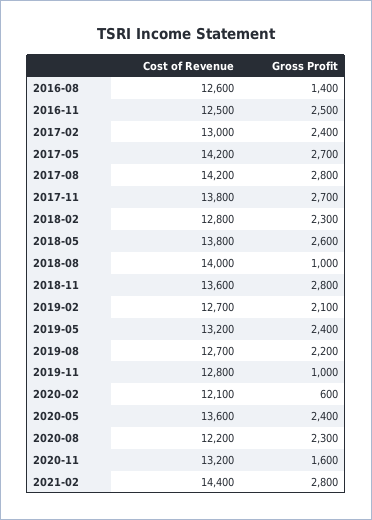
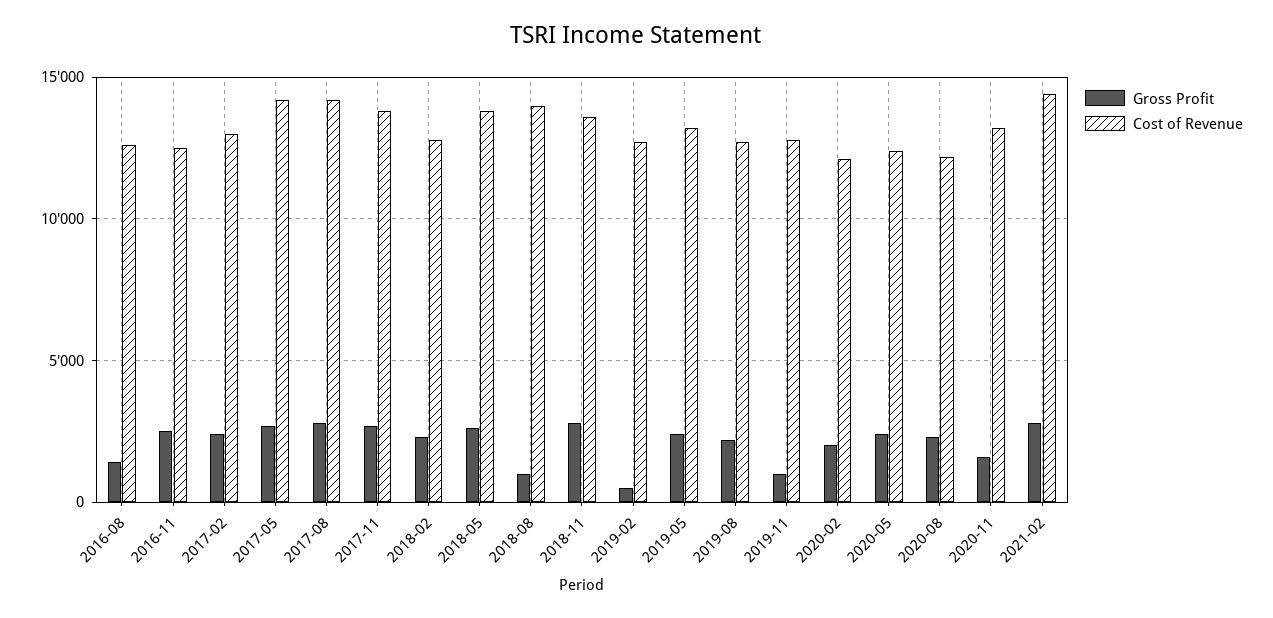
  {
    "Cost of Revenue": {
      "2016-08": 12600,
      "2016-11": 12500,
      "2017-02": 13000,
      "2017-05": 14200,
      "2017-08": 14200,
      "2017-11": 13800,
      "2018-02": 12800,
      "2018-05": 13800,
      "2018-08": 14000,
      "2018-11": 13600,
      "2019-02": 12700,
      "2019-05": 13200,
      "2019-08": 12700,
      "2019-11": 12800,
      "2020-02": 12100,
-     "2020-05": 13600,
+     "2020-05": 12500,
      "2020-08": 12200,
      "2020-11": 13200,
      "2021-02": 14400
    },
    "Gross Profit": {
      "2016-08": 1400,
      "2016-11": 2500,
      "2017-02": 2400,
      "2017-05": 2700,
      "2017-08": 2800,
      "2017-11": 2700,
      "2018-02": 2300,
      "2018-05": 2600,
      "2018-08": 1000,
      "2018-11": 2800,
-     "2019-02": 2100,
+     "2019-02": 500,
      "2019-05": 2400,
      "2019-08": 2200,
      "2019-11": 1000,
-     "2020-02": 600,
+     "2020-02": 2000,
      "2020-05": 2400,
      "2020-08": 2300,
      "2020-11": 1600,
      "2021-02": 2800
    }
  }

